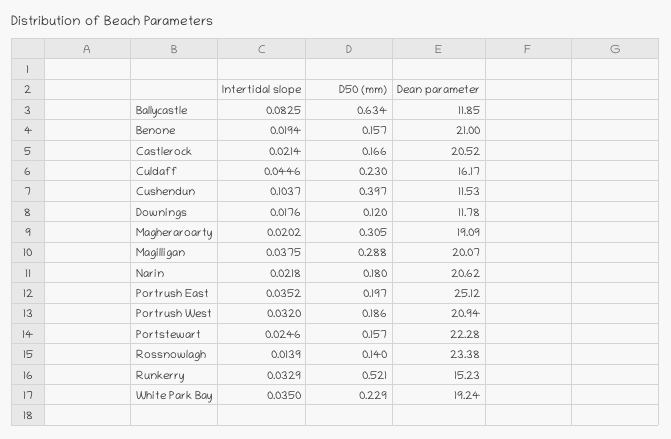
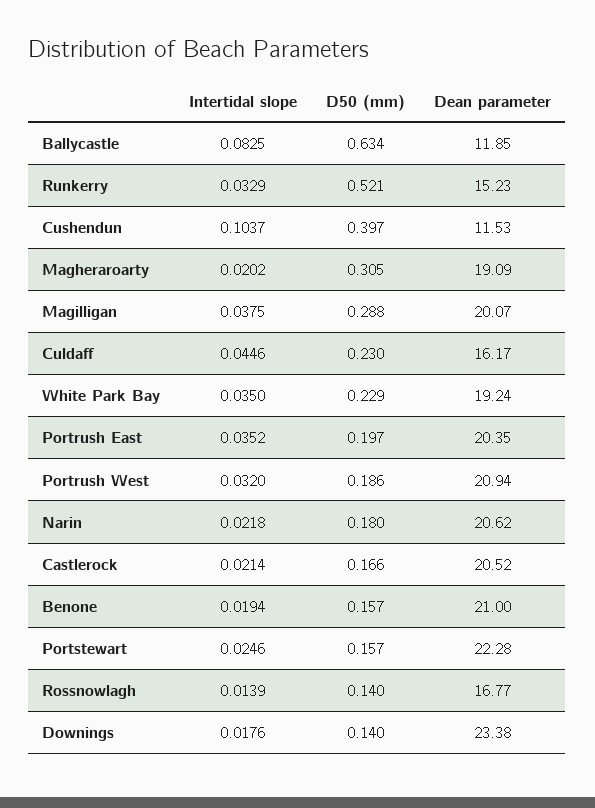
  {
    "Intertidal slope": {
      "Ballycastle": 0.0825,
      "Benone": 0.0194,
      "Castlerock": 0.0214,
      "Culdaff": 0.0446,
      "Cushendun": 0.1037,
      "Downings": 0.0176,
      "Magheraroarty": 0.0202,
      "Magilligan": 0.0375,
      "Narin": 0.0218,
      "Portrush East": 0.0352,
      "Portrush West": 0.032,
      "Portstewart": 0.0246,
      "Rossnowlagh": 0.0139,
      "Runkerry": 0.0329,
      "White Park Bay": 0.035
    },
    "D50 (mm)": {
      "Ballycastle": 0.634,
      "Benone": 0.157,
      "Castlerock": 0.166,
      "Culdaff": 0.23,
      "Cushendun": 0.397,
-     "Downings": 0.12,
+     "Downings": 0.14,
      "Magheraroarty": 0.305,
      "Magilligan": 0.288,
      "Narin": 0.18,
      "Portrush East": 0.197,
      "Portrush West": 0.186,
      "Portstewart": 0.157,
      "Rossnowlagh": 0.14,
      "Runkerry": 0.521,
      "White Park Bay": 0.229
    },
    "Dean parameter": {
      "Ballycastle": 11.85,
      "Benone": 21,
      "Castlerock": 20.52,
      "Culdaff": 16.17,
      "Cushendun": 11.53,
-     "Downings": 11.78,
+     "Downings": 23.38,
      "Magheraroarty": 19.09,
      "Magilligan": 20.07,
      "Narin": 20.62,
-     "Portrush East": 25.12,
+     "Portrush East": 20.35,
      "Portrush West": 20.94,
      "Portstewart": 22.28,
-     "Rossnowlagh": 23.38,
+     "Rossnowlagh": 16.77,
      "Runkerry": 15.23,
      "White Park Bay": 19.24
    }
  }

